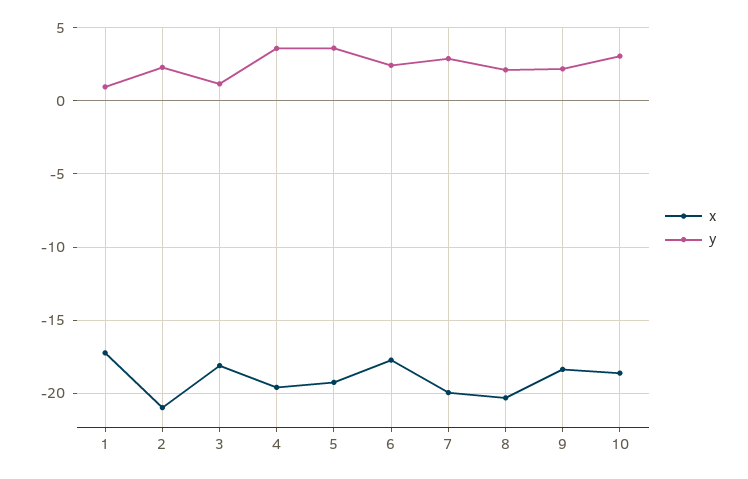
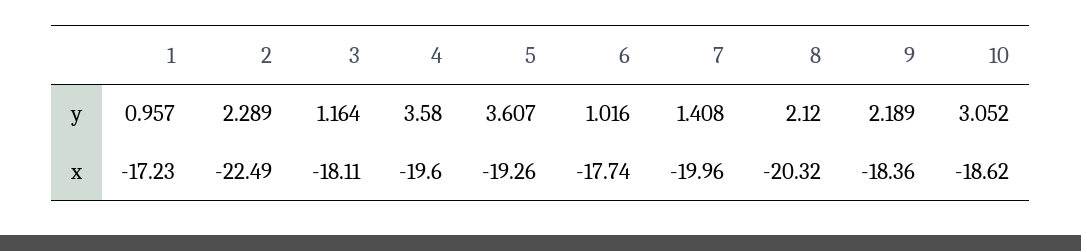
  {
    "x": {
      "1": -17.23,
-     "2": -21,
+     "2": -22.49,
      "3": -18.11,
      "4": -19.6,
      "5": -19.26,
      "6": -17.74,
      "7": -19.96,
      "8": -20.32,
      "9": -18.36,
      "10": -18.62
    },
    "y": {
      "1": 0.957,
      "2": 2.289,
      "3": 1.164,
      "4": 3.58,
      "5": 3.607,
-     "6": 2.5,
+     "6": 1.016,
-     "7": 3,
+     "7": 1.408,
      "8": 2.12,
      "9": 2.189,
      "10": 3.052
    }
  }

